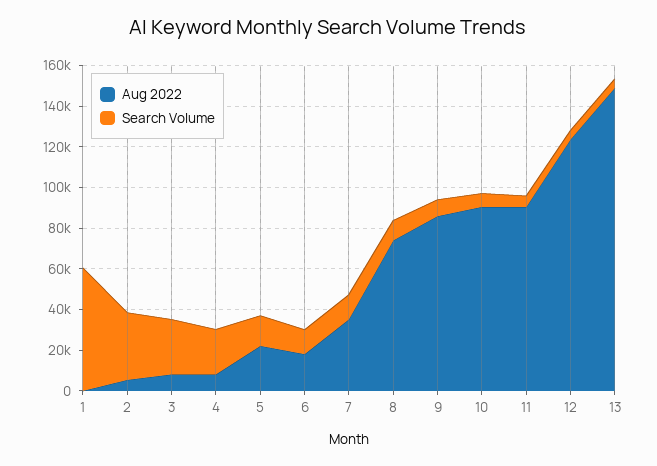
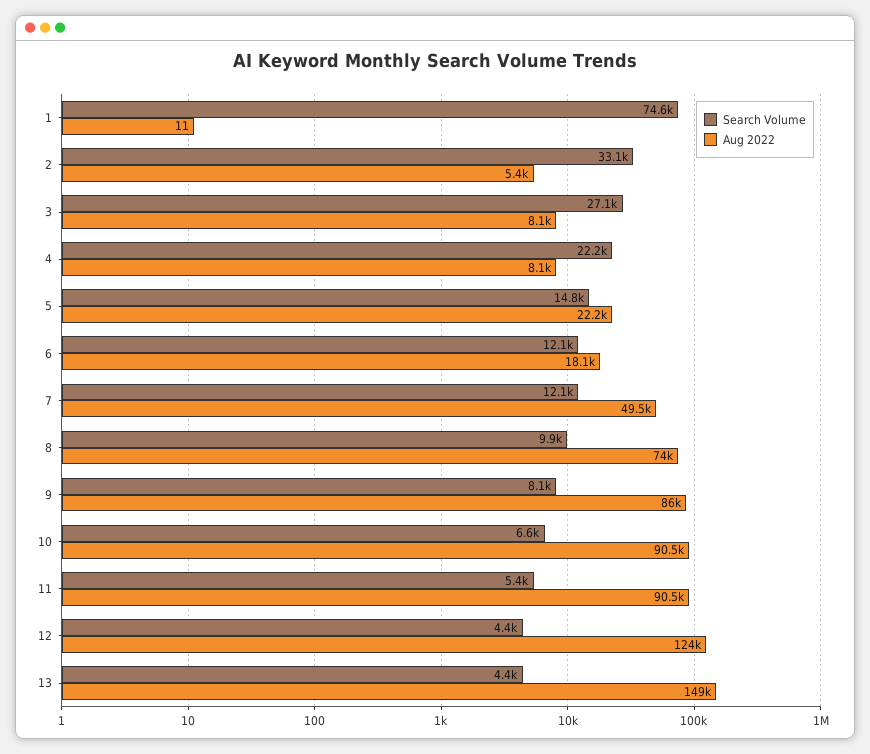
  {
    "Aug 2022": {
      "1": 11,
      "2": 5400,
      "3": 8100,
      "4": 8100,
      "5": 22200,
      "6": 18100,
-     "7": 35000,
+     "7": 49500,
      "8": 74000,
      "9": 86000,
      "10": 90500,
      "11": 90500,
      "12": 124000,
      "13": 149000
    },
    "Search Volume": {
-     "1": 60000,
+     "1": 74600,
      "2": 33100,
      "3": 27100,
      "4": 22200,
      "5": 14800,
      "6": 12100,
      "7": 12100,
      "8": 9900,
      "9": 8100,
      "10": 6600,
      "11": 5400,
      "12": 4400,
      "13": 4400
    }
  }

